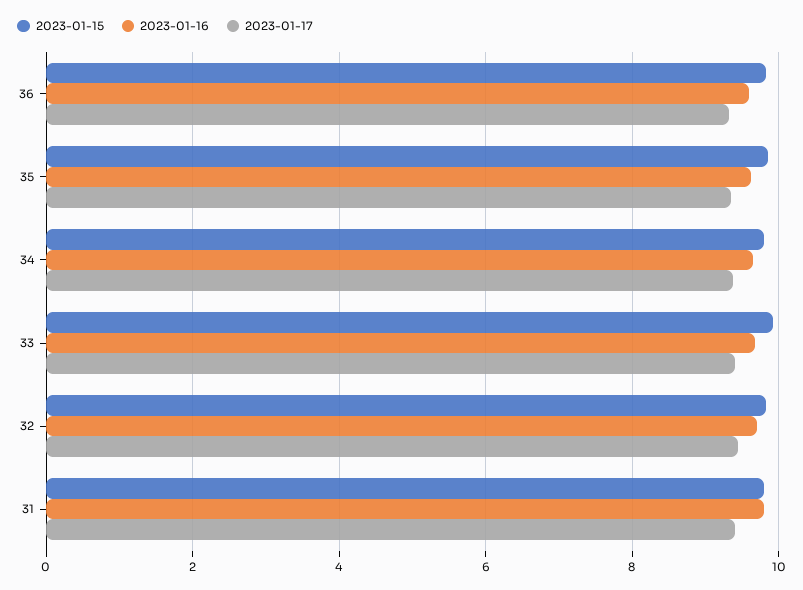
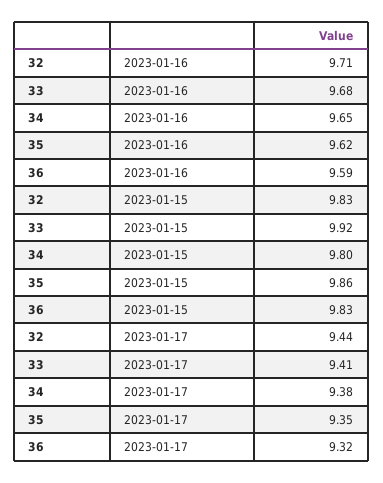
  {
    "2023-01-15": {
      "36": 9.83,
      "35": 9.86,
      "34": 9.8,
      "33": 9.92,
-     "32": 9.83,
+     "32": 9.83
-     "31": 9.8
    },
    "2023-01-16": {
      "36": 9.59,
      "35": 9.62,
      "34": 9.65,
      "33": 9.68,
-     "32": 9.71,
+     "32": 9.71
-     "31": 9.8
    },
    "2023-01-17": {
      "36": 9.32,
      "35": 9.35,
      "34": 9.38,
      "33": 9.41,
-     "32": 9.44,
+     "32": 9.44
-     "31": 9.4
    }
  }

